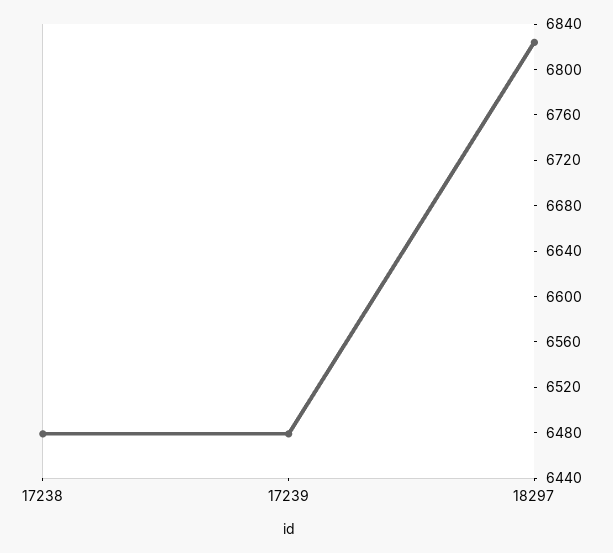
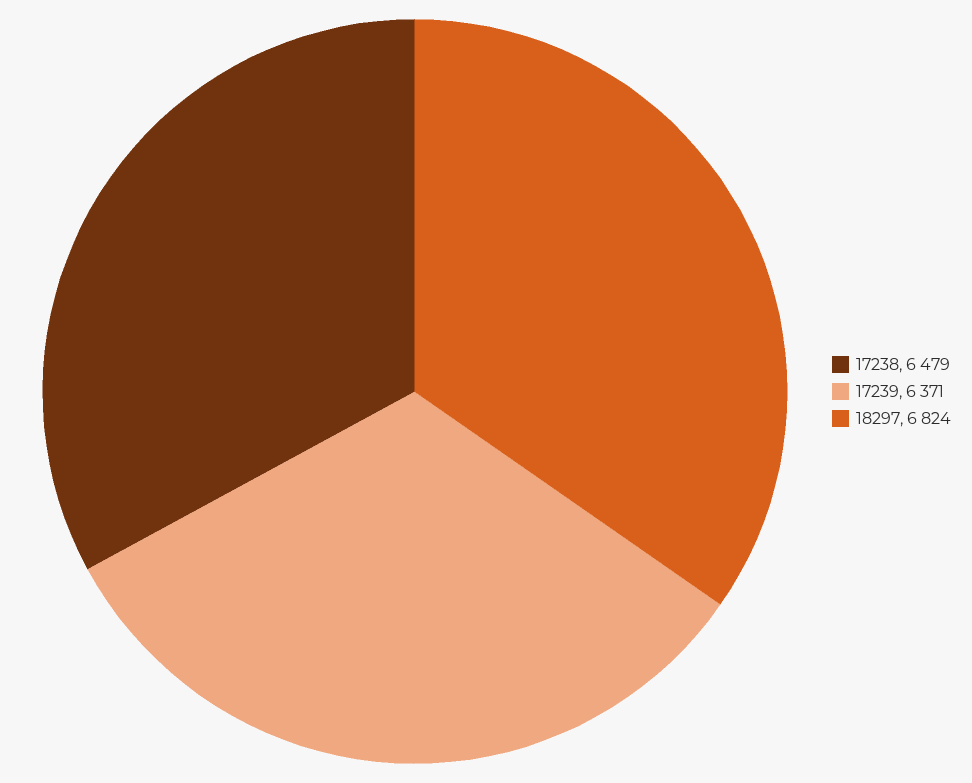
  {
    "17238": 6479,
-   "17239": 6480,
+   "17239": 6371,
    "18297": 6824
  }

